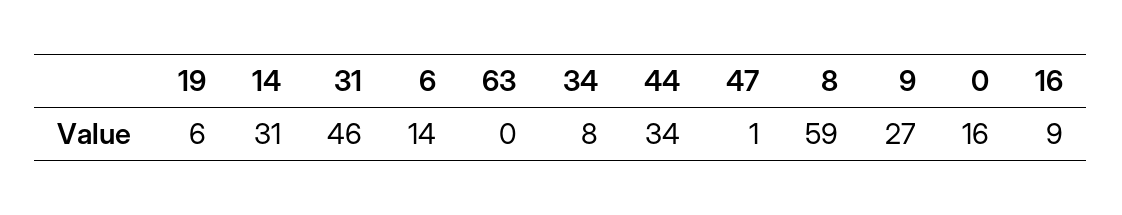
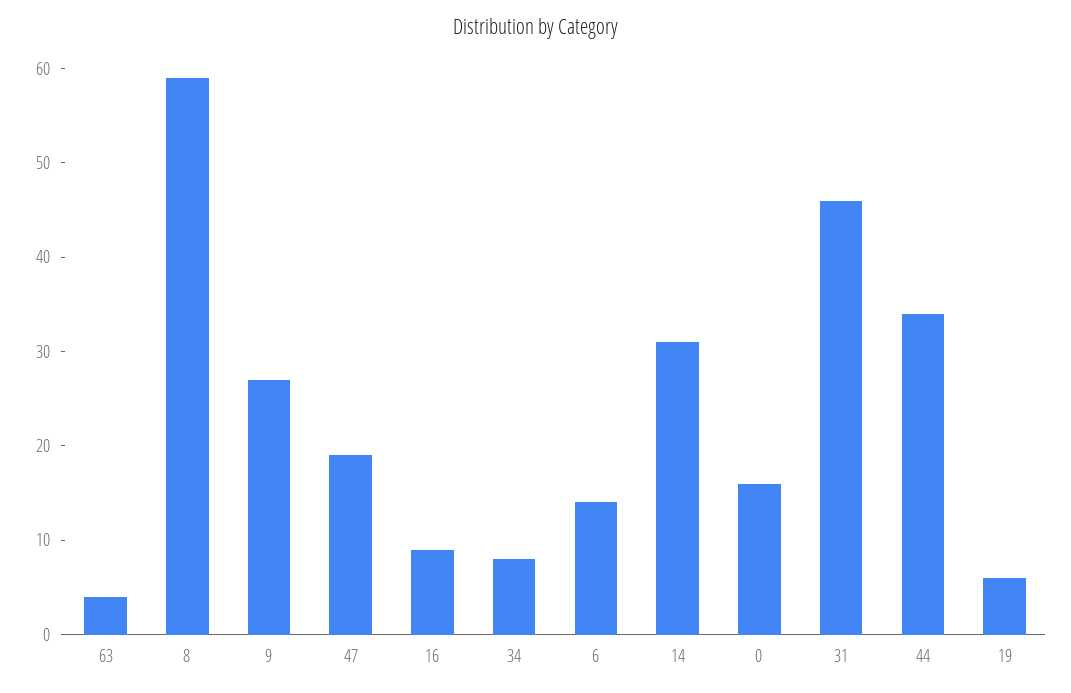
  {
    "19": 6,
    "14": 31,
    "31": 46,
    "6": 14,
-   "63": 0,
+   "63": 4,
    "34": 8,
    "44": 34,
-   "47": 1,
+   "47": 19,
    "8": 59,
    "9": 27,
    "0": 16,
    "16": 9
  }

